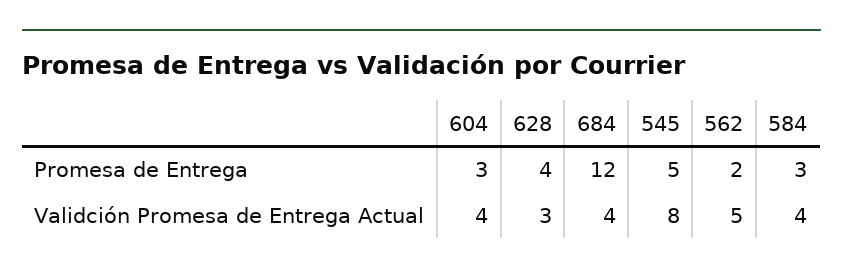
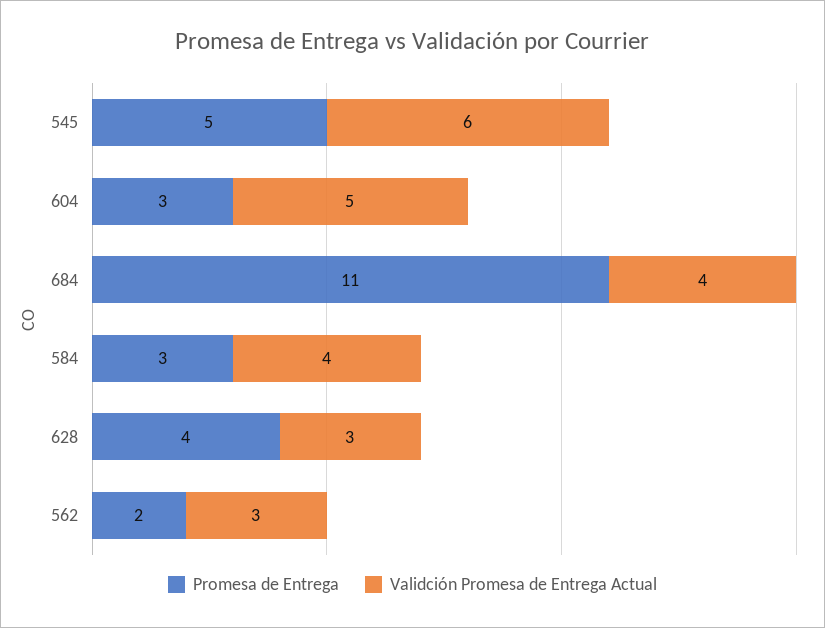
  {
    "Promesa de Entrega": {
      "604": 3,
      "628": 4,
-     "684": 12,
+     "684": 11,
      "545": 5,
      "562": 2,
      "584": 3
    },
    "Validción Promesa de Entrega Actual": {
-     "604": 4,
+     "604": 5,
      "628": 3,
      "684": 4,
-     "545": 8,
+     "545": 6,
-     "562": 5,
+     "562": 3,
      "584": 4
    }
  }

